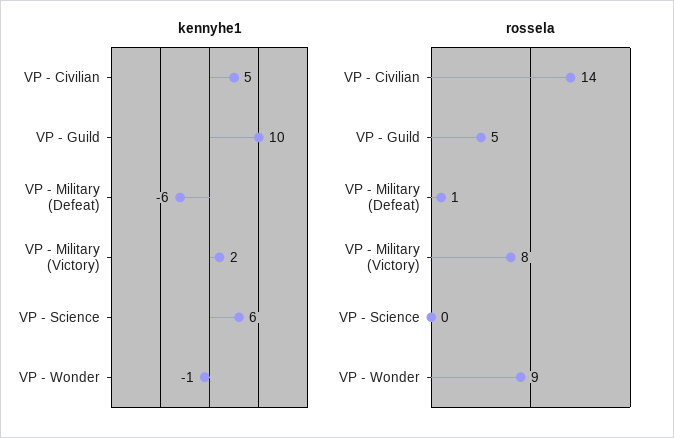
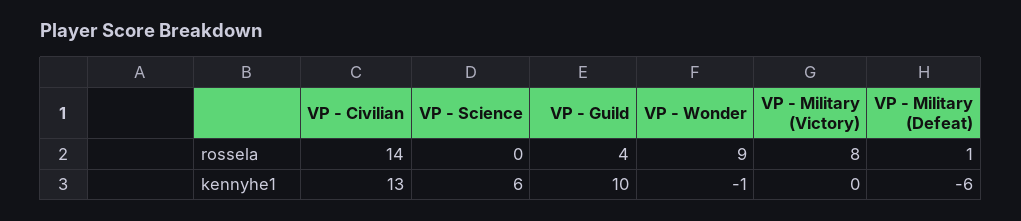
  {
    "kennyhe1": {
-     "VP - Civilian": 5,
+     "VP - Civilian": 13,
      "VP - Guild": 10,
      "VP - Military (Defeat)": -6,
-     "VP - Military (Victory)": 2,
+     "VP - Military (Victory)": 0,
      "VP - Science": 6,
      "VP - Wonder": -1
    },
    "rossela": {
      "VP - Civilian": 14,
-     "VP - Guild": 5,
+     "VP - Guild": 4,
      "VP - Military (Defeat)": 1,
      "VP - Military (Victory)": 8,
      "VP - Science": 0,
      "VP - Wonder": 9
    }
  }

